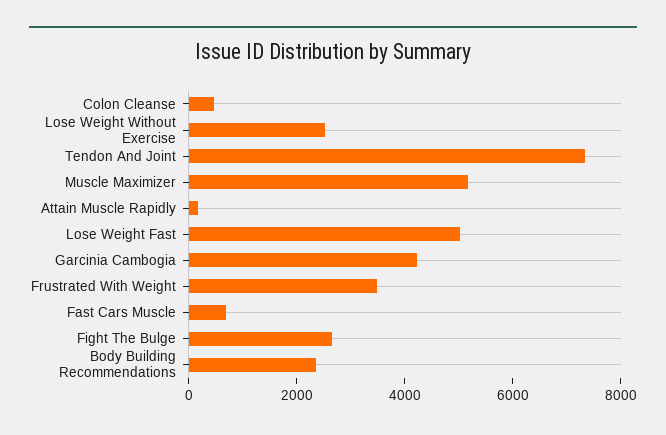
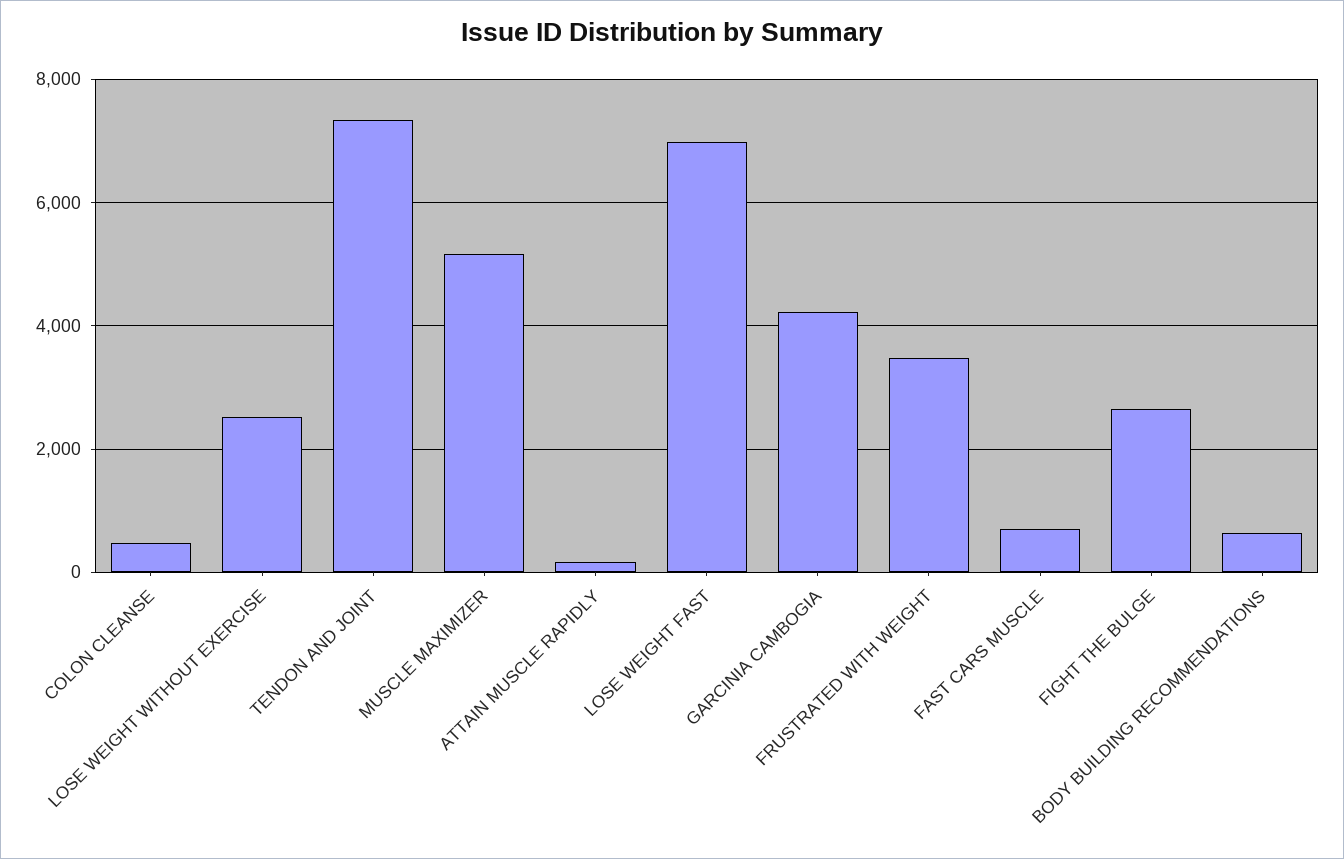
  {
    "Colon Cleanse": 400,
    "Lose Weight Without Exercise": 2600,
    "Tendon And Joint": 7400,
    "Muscle Maximizer": 5200,
    "Attain Muscle Rapidly": 200,
-   "Lose Weight Fast": 5000,
+   "Lose Weight Fast": 7000,
    "Garcinia Cambogia": 4200,
    "Frustrated With Weight": 3400,
    "Fast Cars Muscle": 600,
    "Fight The Bulge": 2600,
-   "Body Building Recommendations": 2500
+   "Body Building Recommendations": 600
  }

